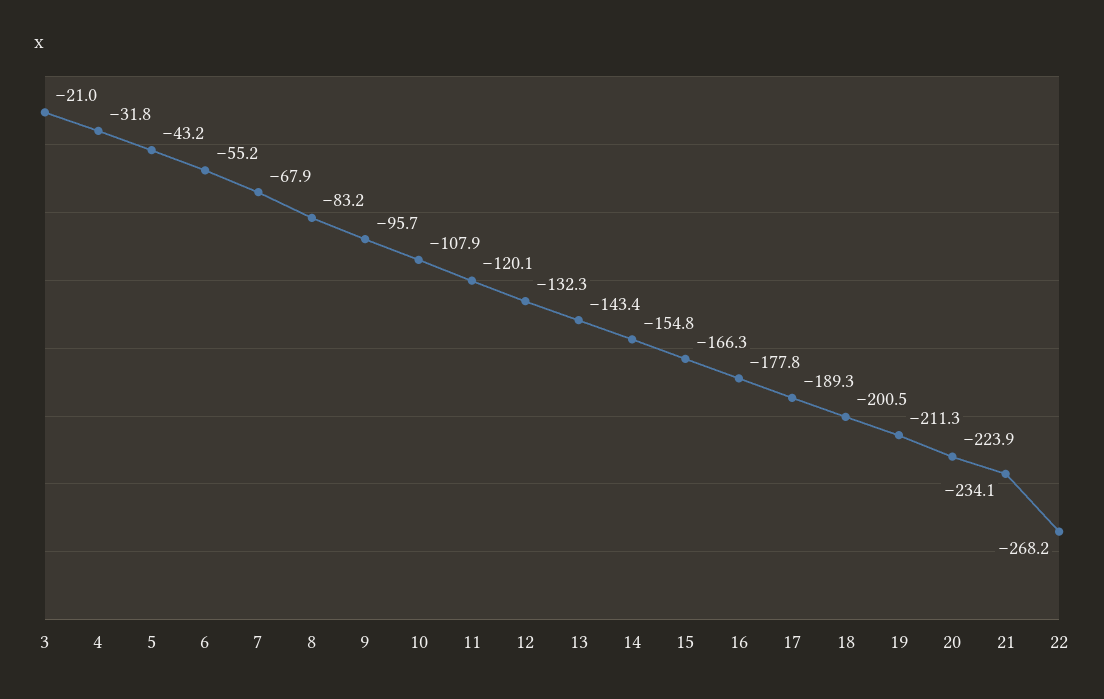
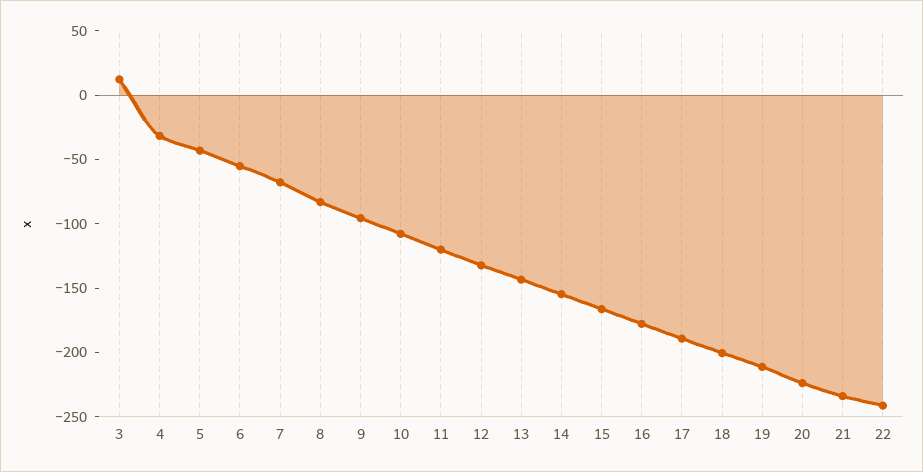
  {
-   "3": -21,
+   "3": 10,
    "4": -31.8,
    "5": -43.2,
    "6": -55.2,
    "7": -67.9,
    "8": -83.2,
    "9": -95.7,
    "10": -107.9,
    "11": -120.1,
    "12": -132.3,
    "13": -143.4,
    "14": -154.8,
    "15": -166.3,
    "16": -177.8,
    "17": -189.3,
    "18": -200.5,
    "19": -211.3,
    "20": -223.9,
    "21": -234.1,
-   "22": -268.2
+   "22": -240
  }

